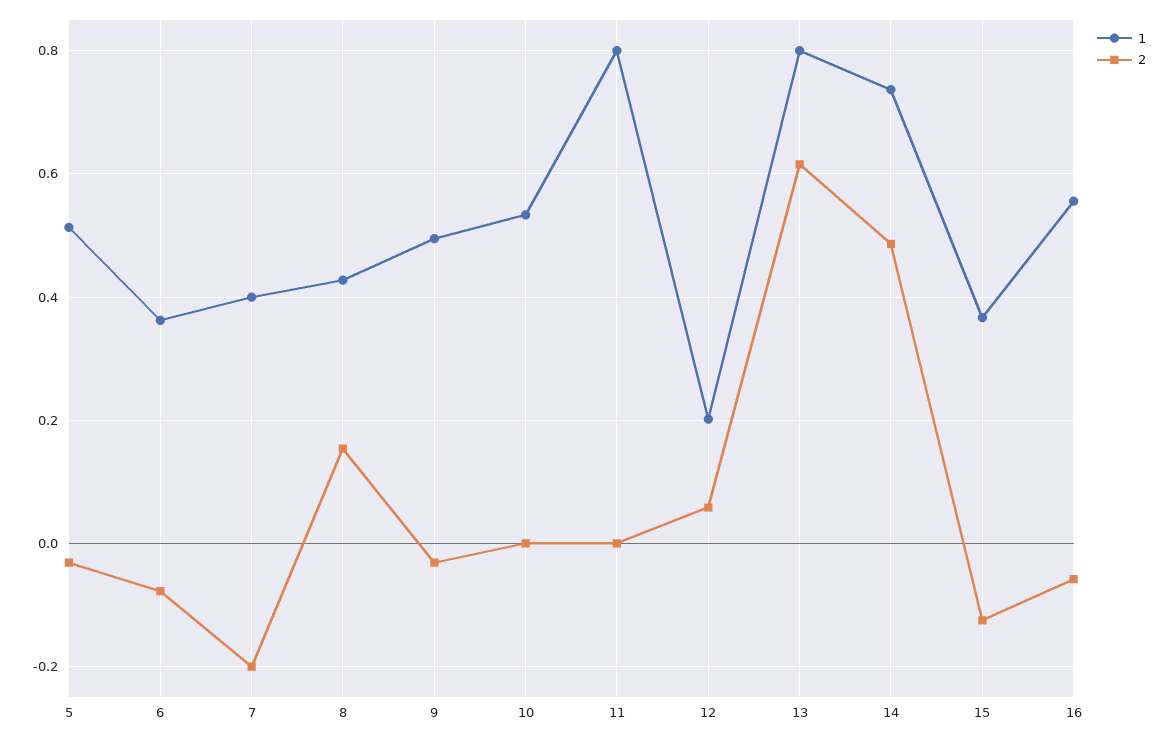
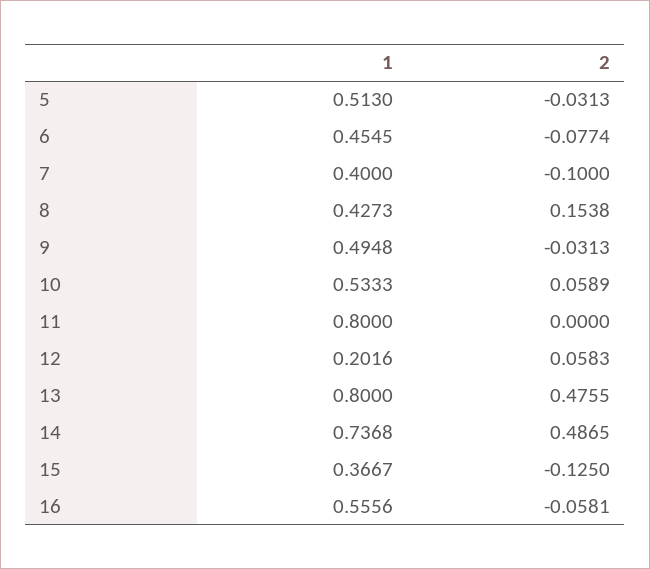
  {
    "1": {
      "5": 0.513,
-     "6": 0.36,
+     "6": 0.4545,
      "7": 0.4,
      "8": 0.4273,
      "9": 0.4948,
      "10": 0.5333,
      "11": 0.8,
      "12": 0.2016,
      "13": 0.8,
      "14": 0.7368,
      "15": 0.3667,
      "16": 0.5556
    },
    "2": {
      "5": -0.0313,
      "6": -0.0774,
-     "7": -0.2,
+     "7": -0.1,
      "8": 0.1538,
      "9": -0.0313,
-     "10": 0,
+     "10": 0.0589,
      "11": 0,
      "12": 0.0583,
-     "13": 0.62,
+     "13": 0.4755,
      "14": 0.4865,
      "15": -0.125,
      "16": -0.0581
    }
  }

